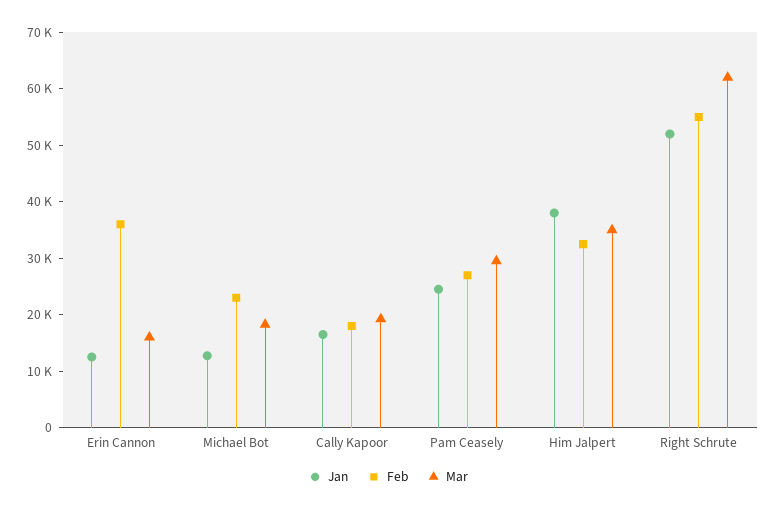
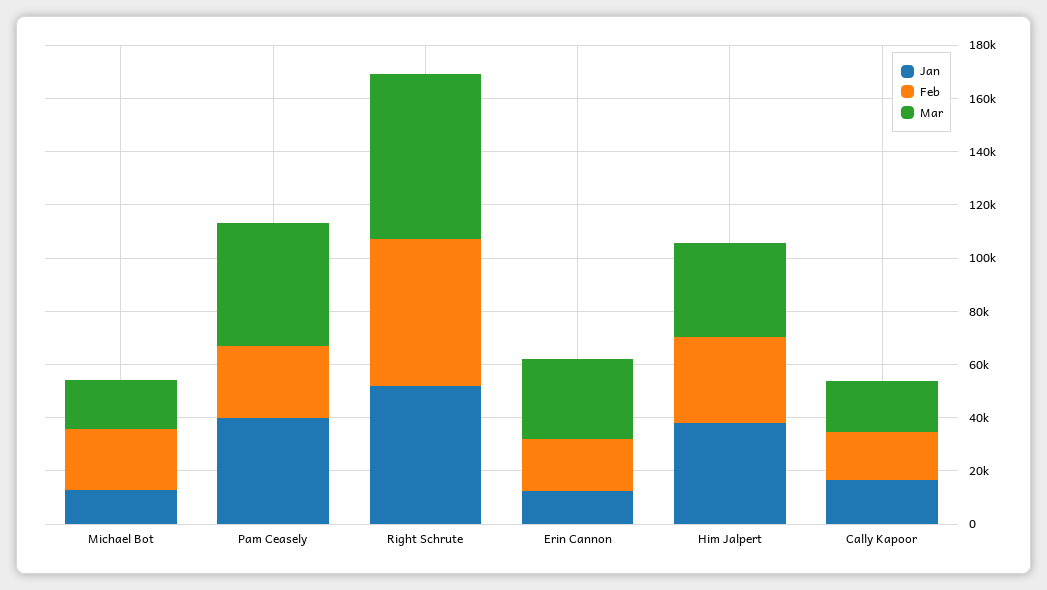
  {
    "Jan": {
      "Erin Cannon": 12000,
      "Michael Bot": 12000,
      "Cally Kapoor": 16000,
-     "Pam Ceasely": 24000,
+     "Pam Ceasely": 40000,
      "Him Jalpert": 38000,
      "Right Schrute": 52000
    },
    "Feb": {
-     "Erin Cannon": 36000,
+     "Erin Cannon": 20000,
      "Michael Bot": 24000,
      "Cally Kapoor": 18000,
      "Pam Ceasely": 28000,
      "Him Jalpert": 32000,
      "Right Schrute": 56000
    },
    "Mar": {
-     "Erin Cannon": 16000,
+     "Erin Cannon": 30000,
      "Michael Bot": 18000,
      "Cally Kapoor": 20000,
-     "Pam Ceasely": 30000,
+     "Pam Ceasely": 45000,
      "Him Jalpert": 36000,
      "Right Schrute": 62000
    }
  }

